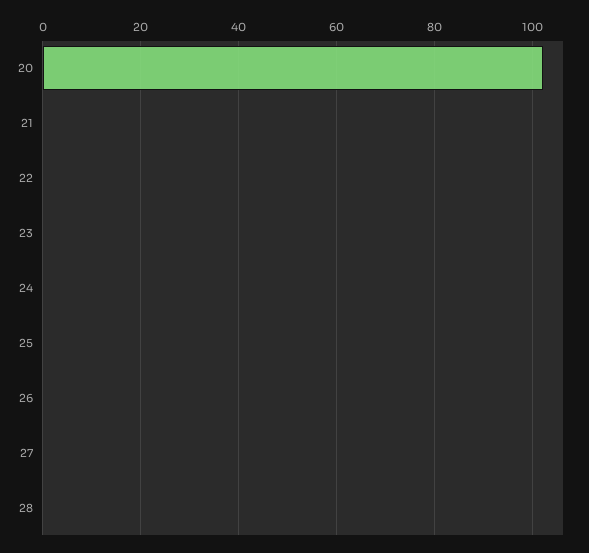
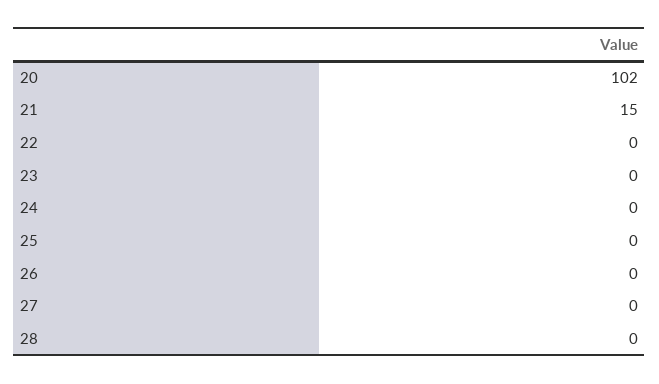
  {
    "20": 102,
-   "21": 0,
+   "21": 15,
    "22": 0,
    "23": 0,
    "24": 0,
    "25": 0,
    "26": 0,
    "27": 0,
    "28": 0
  }

